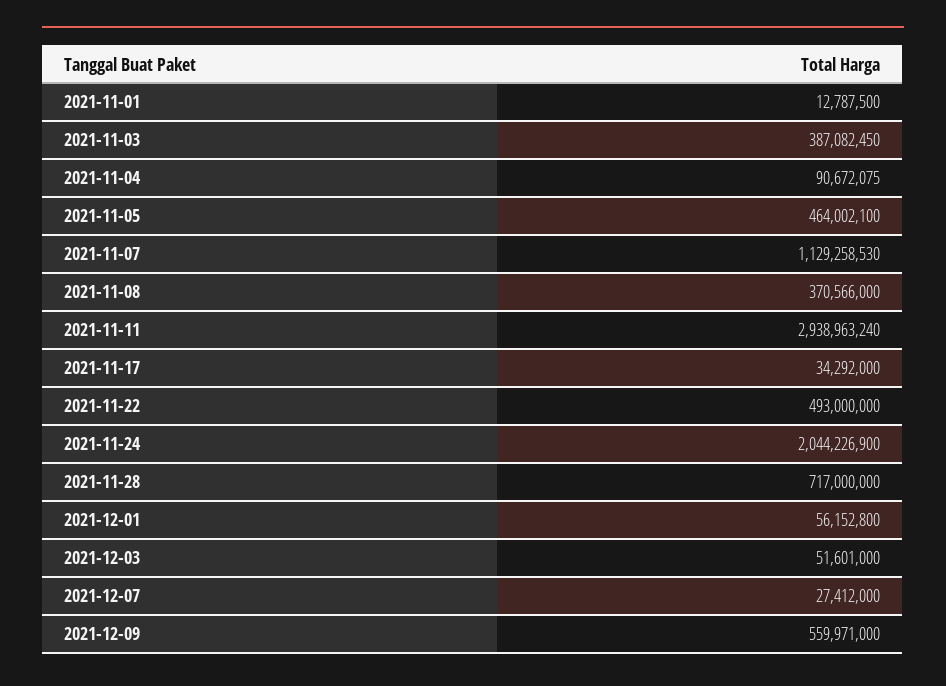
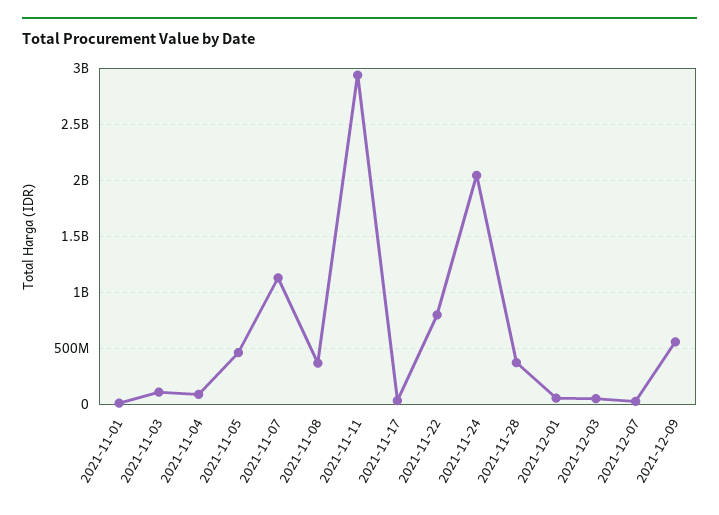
  {
    "2021-11-01": 12787500,
-   "2021-11-03": 387082450,
+   "2021-11-03": 100000000,
    "2021-11-04": 90672075,
    "2021-11-05": 464002100,
    "2021-11-07": 1129258530,
    "2021-11-08": 370566000,
    "2021-11-11": 2938963240,
    "2021-11-17": 34292000,
-   "2021-11-22": 493000000,
+   "2021-11-22": 800000000,
    "2021-11-24": 2044226900,
-   "2021-11-28": 717000000,
+   "2021-11-28": 400000000,
    "2021-12-01": 56152800,
    "2021-12-03": 51601000,
    "2021-12-07": 27412000,
    "2021-12-09": 559971000
  }

